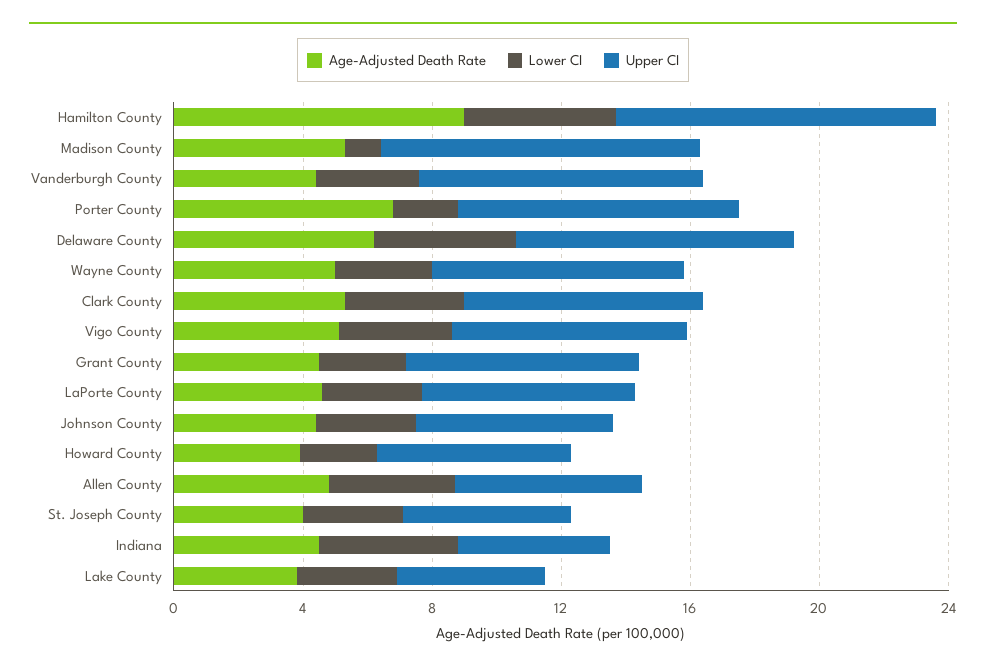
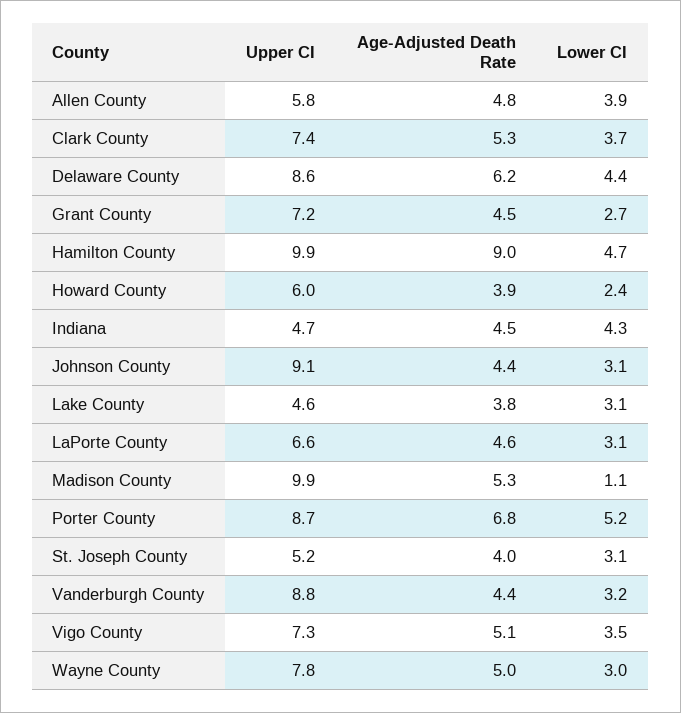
  {
    "Age-Adjusted Death Rate": {
      "Hamilton County": 9,
      "Madison County": 5.3,
      "Vanderburgh County": 4.4,
      "Porter County": 6.8,
      "Delaware County": 6.2,
      "Wayne County": 5,
      "Clark County": 5.3,
      "Vigo County": 5.1,
      "Grant County": 4.5,
      "LaPorte County": 4.6,
      "Johnson County": 4.4,
      "Howard County": 3.9,
      "Allen County": 4.8,
      "St. Joseph County": 4,
      "Indiana": 4.5,
      "Lake County": 3.8
    },
    "Lower CI": {
      "Hamilton County": 4.7,
      "Madison County": 1.1,
      "Vanderburgh County": 3.2,
-     "Porter County": 2,
+     "Porter County": 5.2,
      "Delaware County": 4.4,
      "Wayne County": 3,
      "Clark County": 3.7,
      "Vigo County": 3.5,
      "Grant County": 2.7,
      "LaPorte County": 3.1,
      "Johnson County": 3.1,
      "Howard County": 2.4,
      "Allen County": 3.9,
      "St. Joseph County": 3.1,
      "Indiana": 4.3,
      "Lake County": 3.1
    },
    "Upper CI": {
      "Hamilton County": 9.9,
      "Madison County": 9.9,
      "Vanderburgh County": 8.8,
      "Porter County": 8.7,
      "Delaware County": 8.6,
      "Wayne County": 7.8,
      "Clark County": 7.4,
      "Vigo County": 7.3,
      "Grant County": 7.2,
      "LaPorte County": 6.6,
-     "Johnson County": 6,
+     "Johnson County": 9.1,
      "Howard County": 6,
      "Allen County": 5.8,
      "St. Joseph County": 5.2,
      "Indiana": 4.7,
      "Lake County": 4.6
    }
  }

